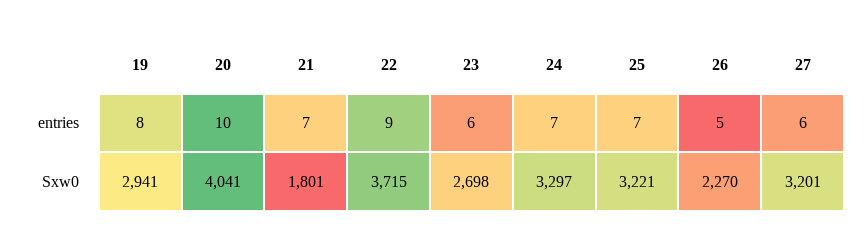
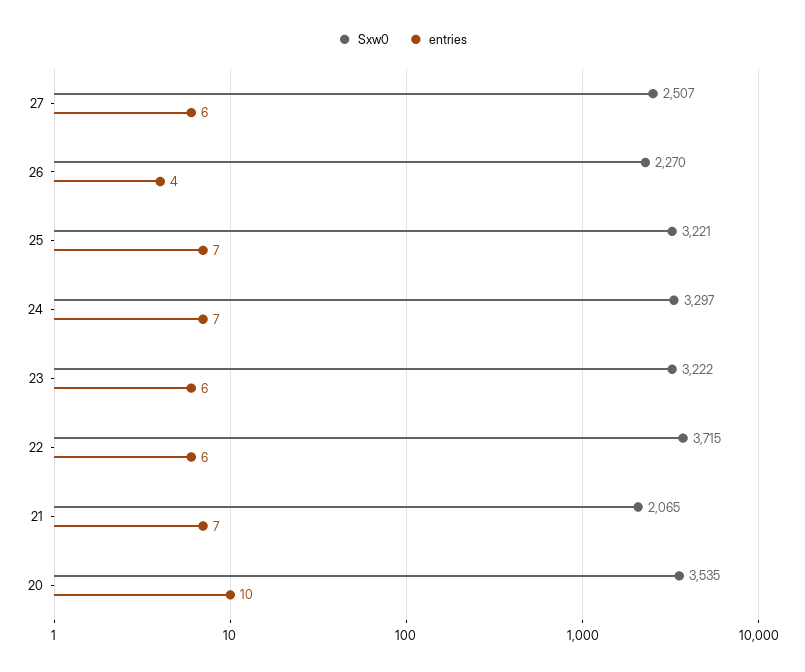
  {
    "entries": {
-     "19": 8,
      "20": 10,
      "21": 7,
-     "22": 9,
+     "22": 6,
      "23": 6,
      "24": 7,
      "25": 7,
-     "26": 5,
+     "26": 4,
      "27": 6
    },
    "Sxw0": {
-     "19": 2941,
-     "20": 4041,
+     "20": 3535,
-     "21": 1801,
+     "21": 2065,
      "22": 3715,
-     "23": 2698,
+     "23": 3222,
      "24": 3297,
      "25": 3221,
      "26": 2270,
-     "27": 3201
+     "27": 2507
    }
  }

